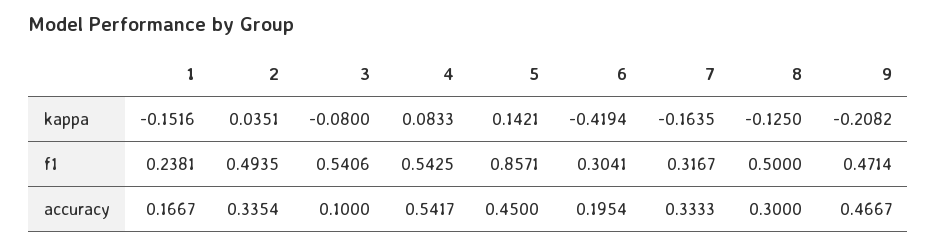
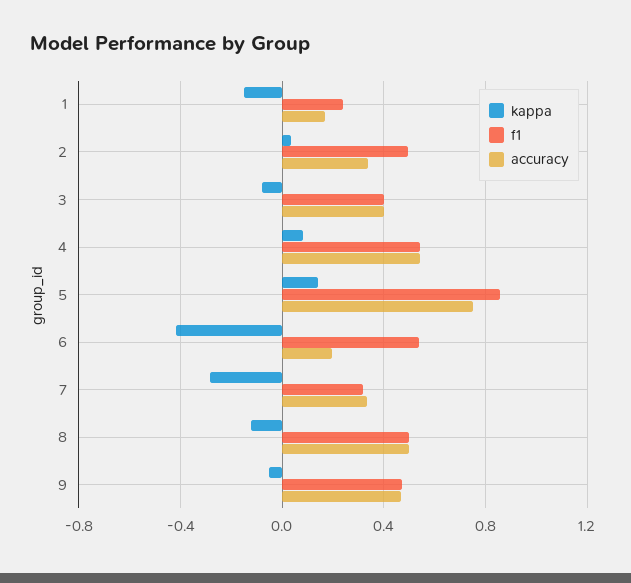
  {
    "kappa": {
      "1": -0.1516,
      "2": 0.0351,
      "3": -0.08,
      "4": 0.0833,
      "5": 0.1421,
      "6": -0.4194,
-     "7": -0.1635,
+     "7": -0.3,
      "8": -0.125,
-     "9": -0.2082
+     "9": -0.05
    },
    "f1": {
      "1": 0.2381,
      "2": 0.4935,
-     "3": 0.5406,
+     "3": 0.4,
      "4": 0.5425,
      "5": 0.8571,
-     "6": 0.3041,
+     "6": 0.55,
      "7": 0.3167,
      "8": 0.5,
      "9": 0.4714
    },
    "accuracy": {
      "1": 0.1667,
      "2": 0.3354,
-     "3": 0.1,
+     "3": 0.4,
      "4": 0.5417,
-     "5": 0.45,
+     "5": 0.75,
      "6": 0.1954,
      "7": 0.3333,
-     "8": 0.3,
+     "8": 0.5,
      "9": 0.4667
    }
  }

